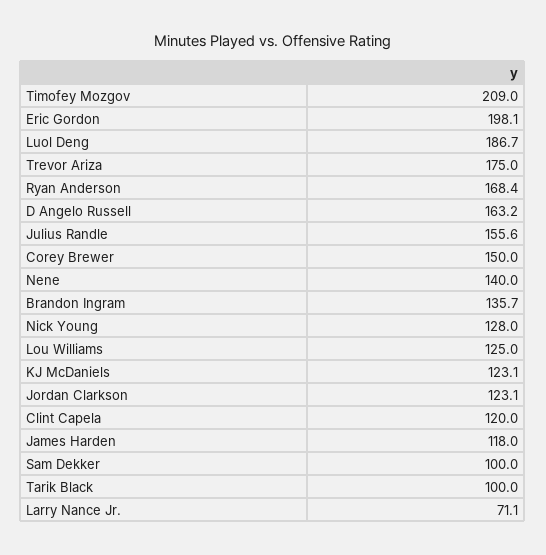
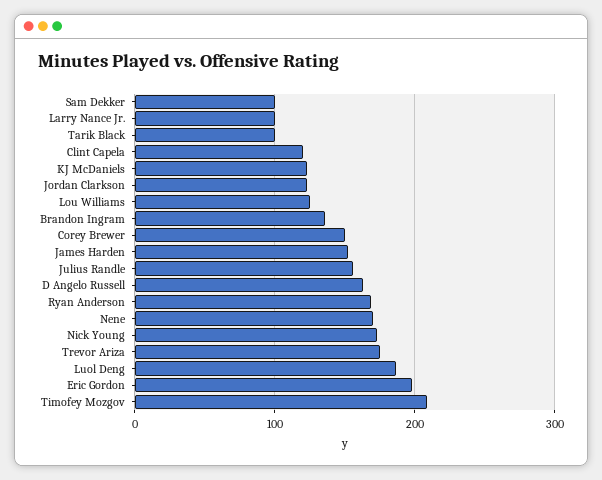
  {
    "Timofey Mozgov": 209,
    "Eric Gordon": 198.1,
    "Luol Deng": 186.7,
    "Trevor Ariza": 175,
    "Ryan Anderson": 168.4,
    "D Angelo Russell": 163.2,
    "Julius Randle": 155.6,
    "Corey Brewer": 150,
-   "Nene": 140,
+   "Nene": 170,
    "Brandon Ingram": 135.7,
-   "Nick Young": 128,
+   "Nick Young": 170,
    "Lou Williams": 125,
    "KJ McDaniels": 123.1,
    "Jordan Clarkson": 123.1,
    "Clint Capela": 120,
-   "James Harden": 118,
+   "James Harden": 150,
    "Sam Dekker": 100,
    "Tarik Black": 100,
-   "Larry Nance Jr.": 71.1
+   "Larry Nance Jr.": 100
  }

